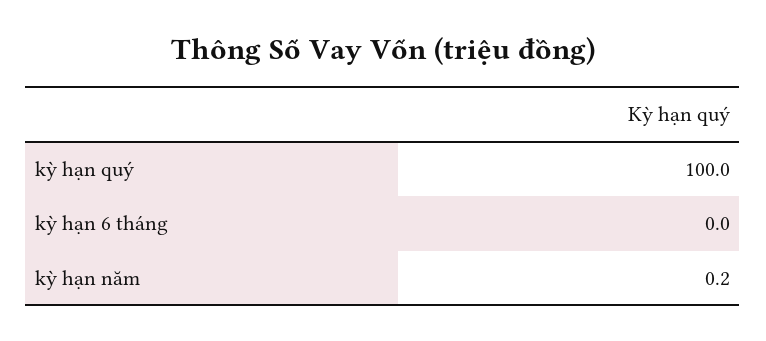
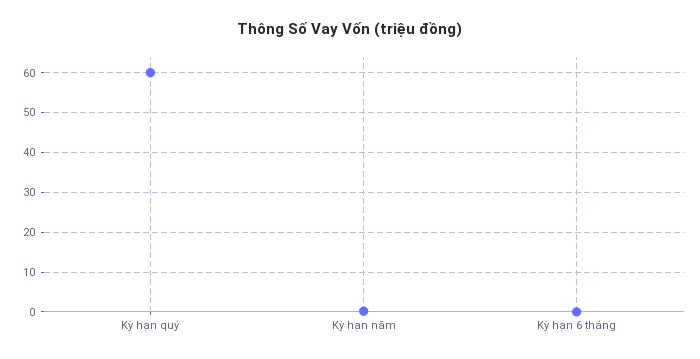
  {
-   "kỳ hạn quý": 100,
+   "kỳ hạn quý": 60,
    "kỳ hạn 6 tháng": 0,
    "kỳ hạn năm": 0.2
  }

